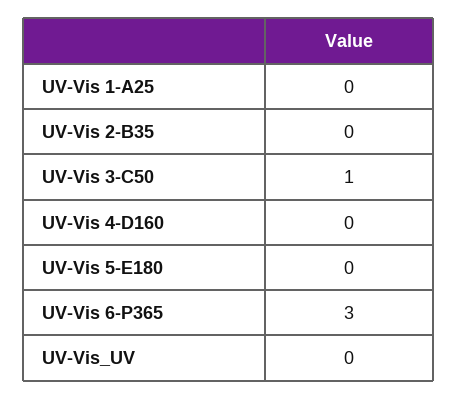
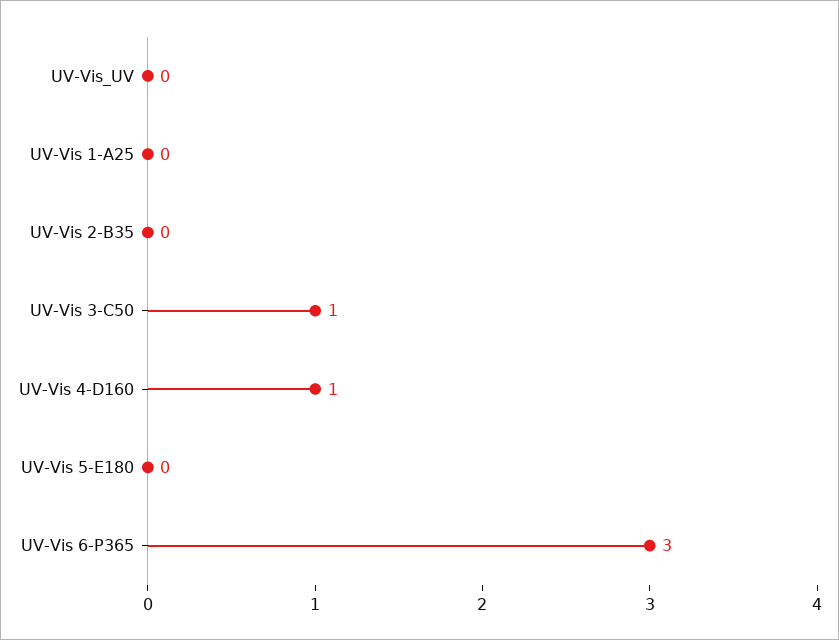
  {
    "UV-Vis 1-A25": 0,
    "UV-Vis 2-B35": 0,
    "UV-Vis 3-C50": 1,
-   "UV-Vis 4-D160": 0,
+   "UV-Vis 4-D160": 1,
    "UV-Vis 5-E180": 0,
    "UV-Vis 6-P365": 3,
    "UV-Vis_UV": 0
  }

